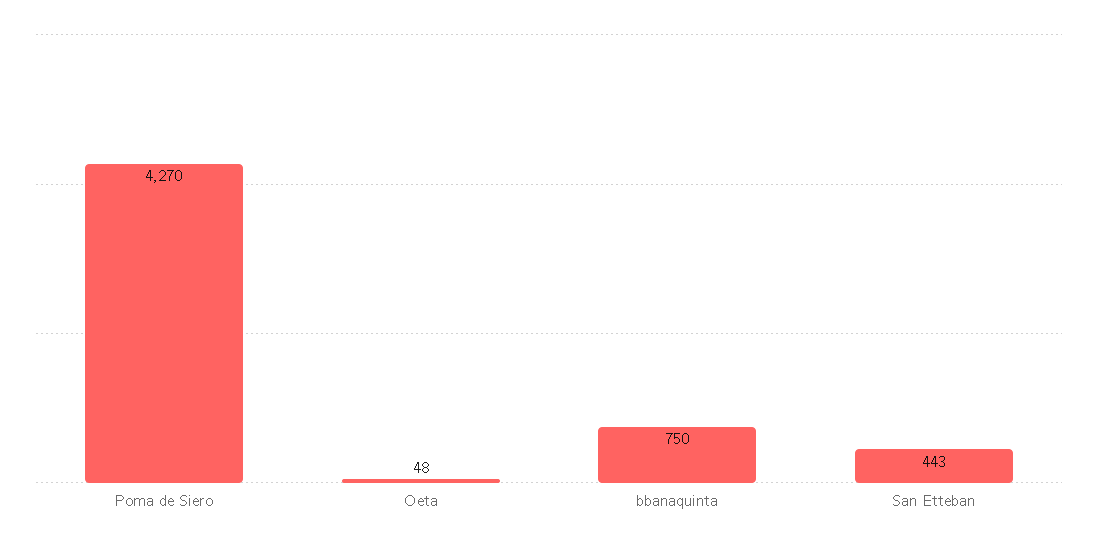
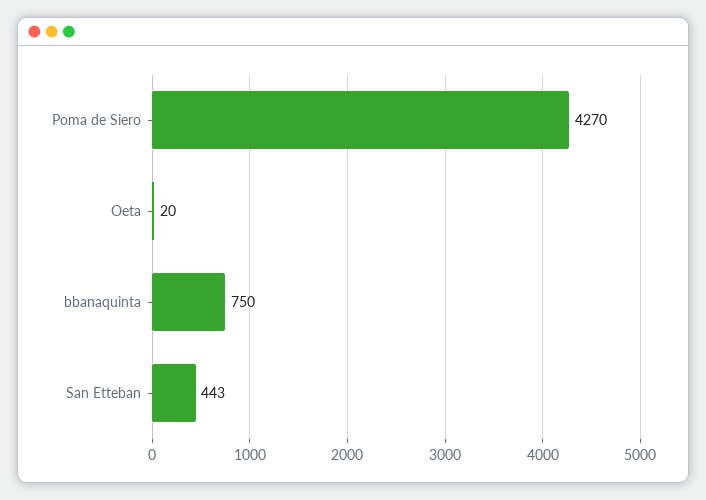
  {
    "Poma de Siero": 4270,
-   "Oeta": 48,
+   "Oeta": 20,
    "bbanaquinta": 750,
    "San Etteban": 443
  }

